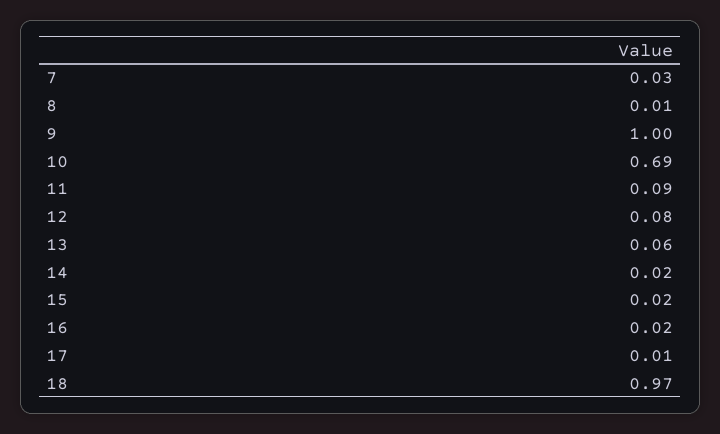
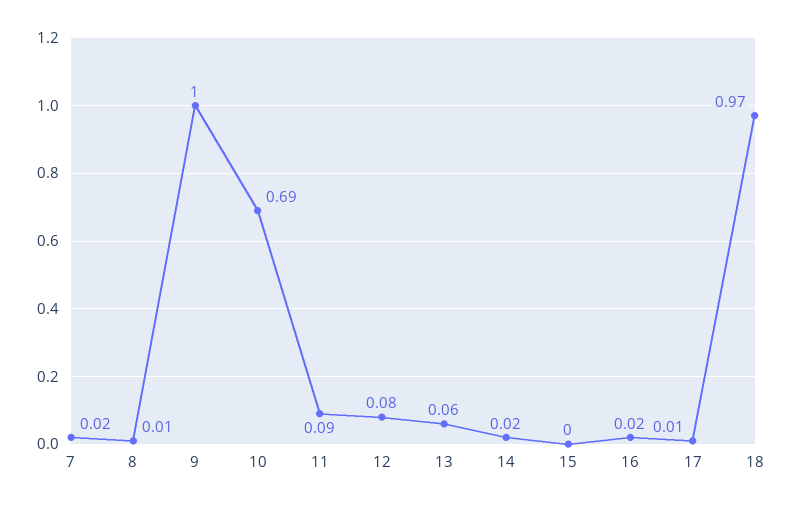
  {
-   "7": 0.03,
+   "7": 0.02,
    "8": 0.01,
    "9": 1,
    "10": 0.69,
    "11": 0.09,
    "12": 0.08,
    "13": 0.06,
    "14": 0.02,
-   "15": 0.02,
+   "15": 0,
    "16": 0.02,
    "17": 0.01,
    "18": 0.97
  }

